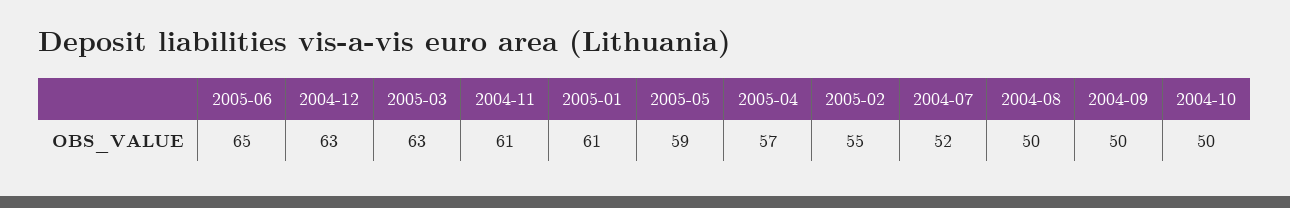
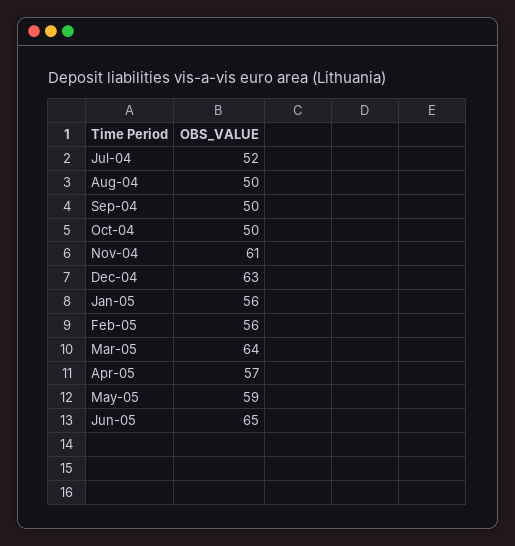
  {
    "2005-06": 65,
    "2004-12": 63,
-   "2005-03": 63,
+   "2005-03": 64,
    "2004-11": 61,
-   "2005-01": 61,
+   "2005-01": 56,
    "2005-05": 59,
    "2005-04": 57,
-   "2005-02": 55,
+   "2005-02": 56,
    "2004-07": 52,
    "2004-08": 50,
    "2004-09": 50,
    "2004-10": 50
  }

